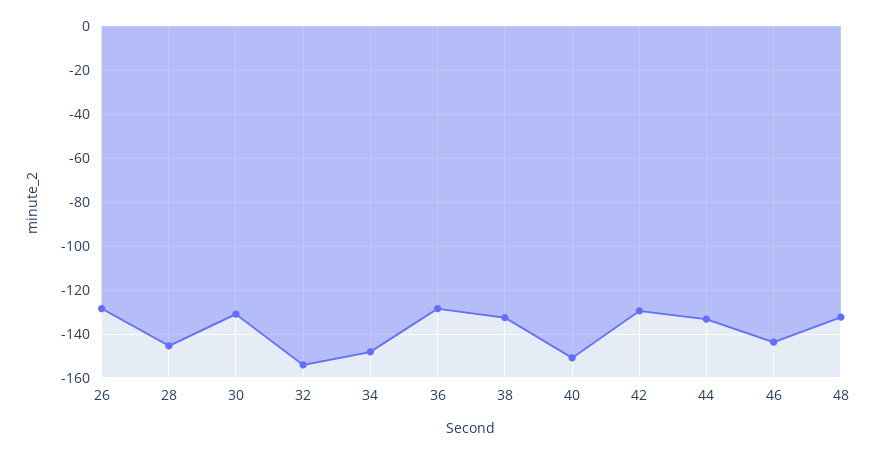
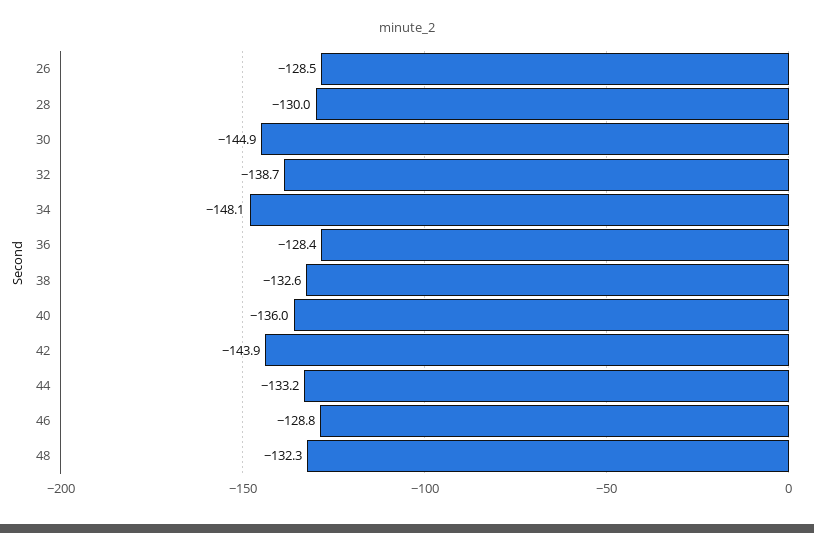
  {
    "26": -128.5,
-   "28": -145,
+   "28": -130,
-   "30": -130,
+   "30": -144.9,
-   "32": -155,
+   "32": -138.7,
    "34": -148.1,
    "36": -128.4,
    "38": -132.6,
-   "40": -150,
+   "40": -136,
-   "42": -130,
+   "42": -143.9,
    "44": -133.2,
-   "46": -145,
+   "46": -128.8,
    "48": -132.3
  }

